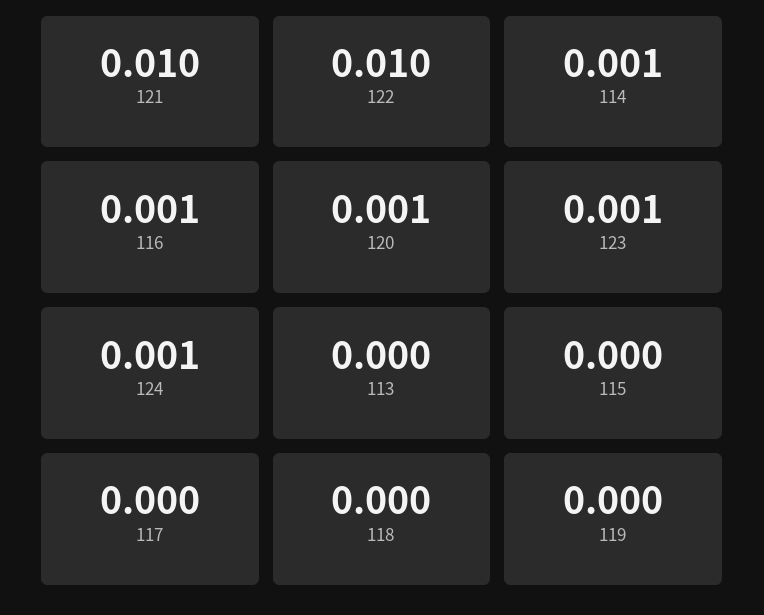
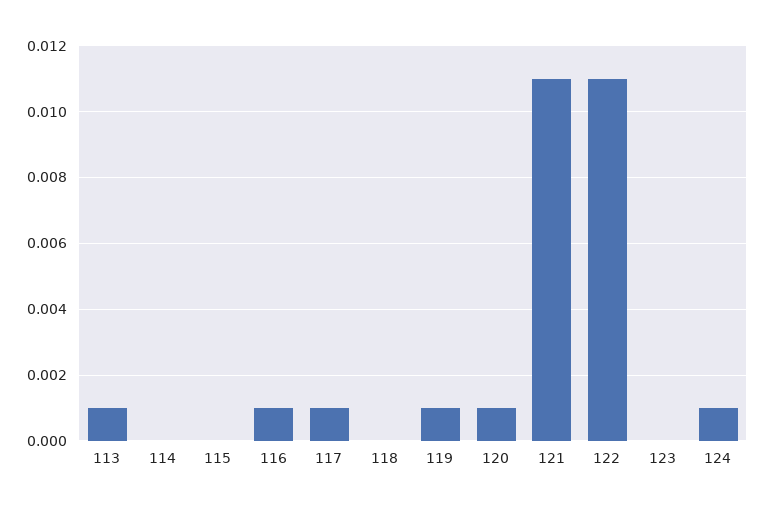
  {
-   "121": 0.01,
+   "121": 0.011,
-   "122": 0.01,
+   "122": 0.011,
-   "114": 0.001,
+   "114": 0,
    "116": 0.001,
    "120": 0.001,
-   "123": 0.001,
+   "123": 0,
    "124": 0.001,
-   "113": 0,
+   "113": 0.001,
    "115": 0,
-   "117": 0,
+   "117": 0.001,
    "118": 0,
-   "119": 0
+   "119": 0.001
  }

